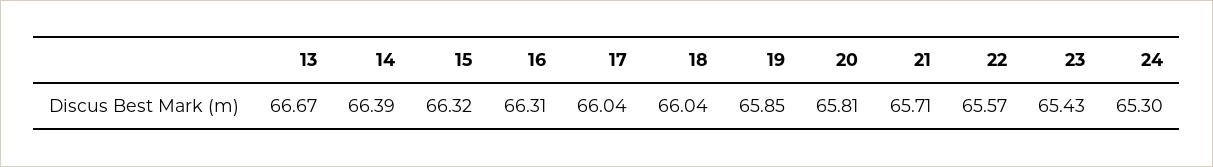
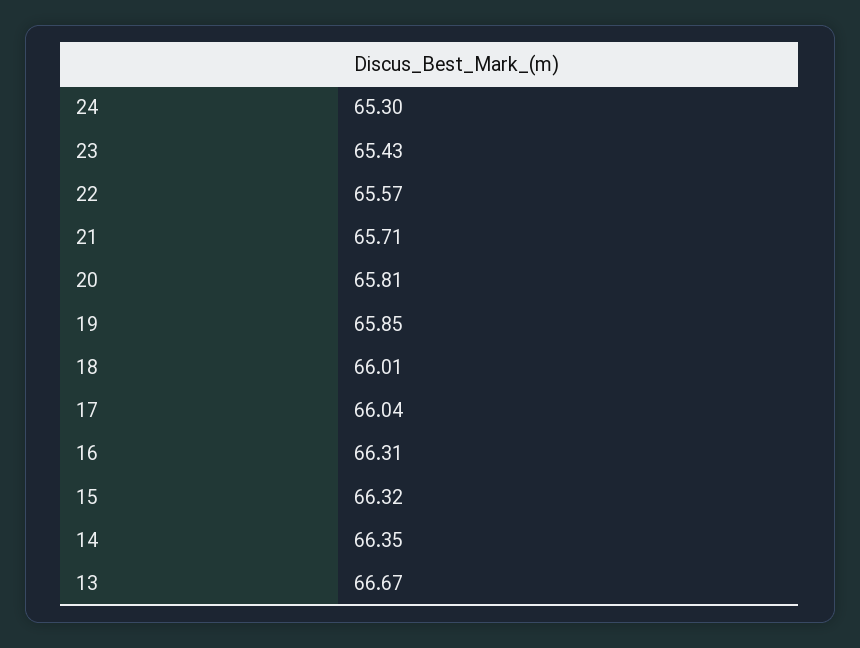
  {
    "13": 66.67,
-   "14": 66.39,
+   "14": 66.35,
    "15": 66.32,
    "16": 66.31,
    "17": 66.04,
-   "18": 66.04,
+   "18": 66.01,
    "19": 65.85,
    "20": 65.81,
    "21": 65.71,
    "22": 65.57,
    "23": 65.43,
    "24": 65.3
  }

